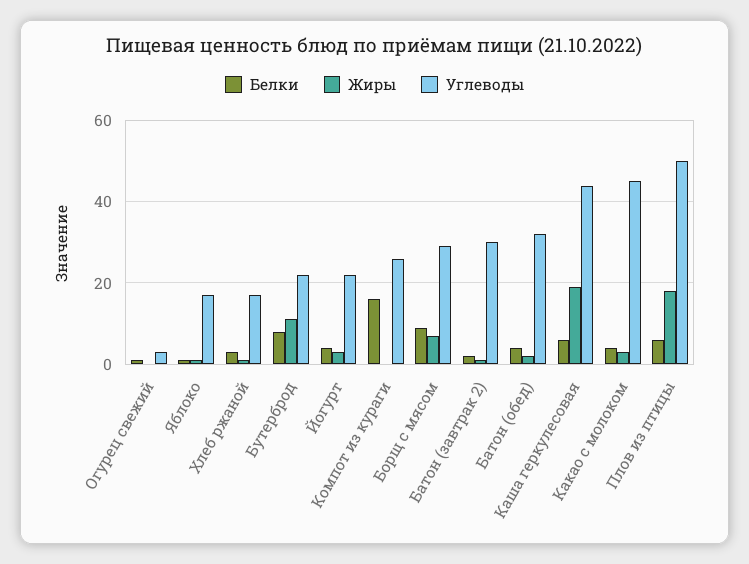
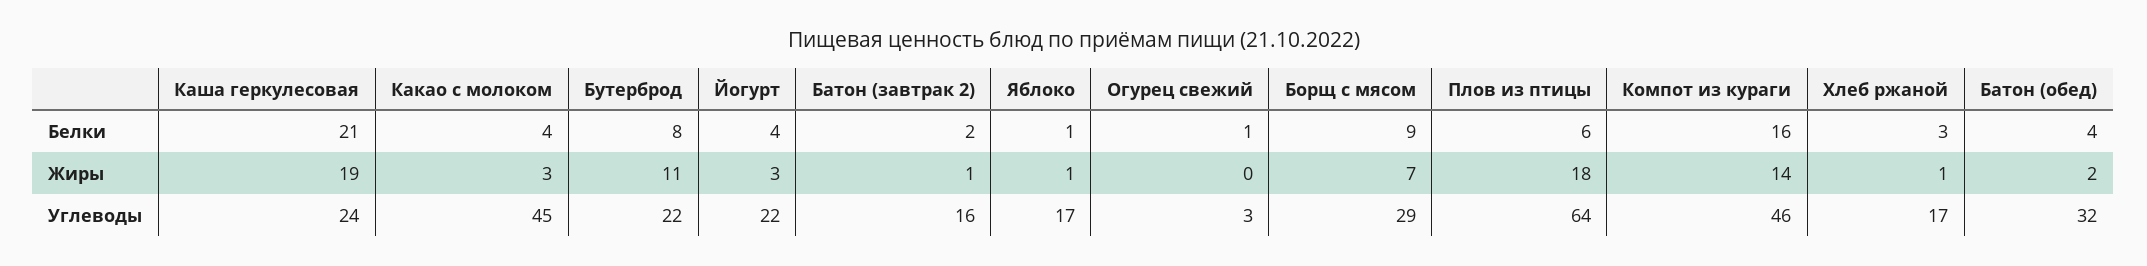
  {
    "Белки": {
      "Огурец свежий": 1,
      "Яблоко": 1,
      "Хлеб ржаной": 3,
      "Бутерброд": 8,
      "Йогурт": 4,
      "Компот из кураги": 16,
      "Борщ с мясом": 9,
      "Батон (завтрак 2)": 2,
      "Батон (обед)": 4,
-     "Каша геркулесовая": 5,
+     "Каша геркулесовая": 21,
      "Какао с молоком": 4,
      "Плов из птицы": 6
    },
    "Жиры": {
      "Огурец свежий": 0,
      "Яблоко": 1,
      "Хлеб ржаной": 1,
      "Бутерброд": 11,
      "Йогурт": 3,
-     "Компот из кураги": 0,
+     "Компот из кураги": 14,
      "Борщ с мясом": 7,
      "Батон (завтрак 2)": 1,
      "Батон (обед)": 2,
      "Каша геркулесовая": 19,
      "Какао с молоком": 3,
      "Плов из птицы": 18
    },
    "Углеводы": {
      "Огурец свежий": 3,
      "Яблоко": 17,
      "Хлеб ржаной": 17,
      "Бутерброд": 22,
      "Йогурт": 22,
-     "Компот из кураги": 25,
+     "Компот из кураги": 46,
      "Борщ с мясом": 29,
-     "Батон (завтрак 2)": 30,
+     "Батон (завтрак 2)": 16,
      "Батон (обед)": 32,
-     "Каша геркулесовая": 45,
+     "Каша геркулесовая": 24,
      "Какао с молоком": 45,
-     "Плов из птицы": 50
+     "Плов из птицы": 64
    }
  }

